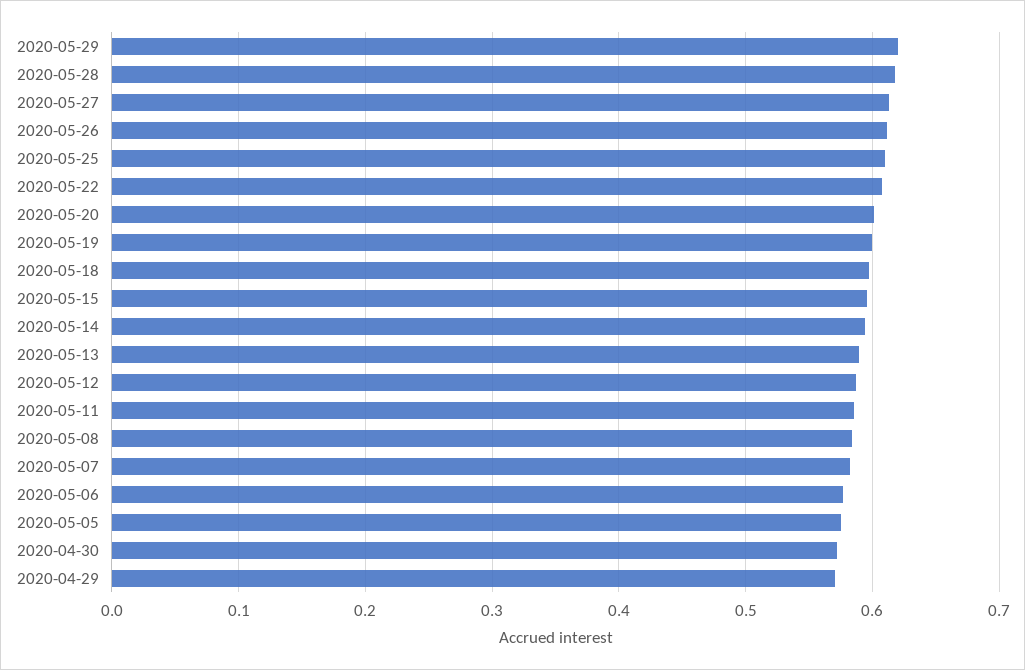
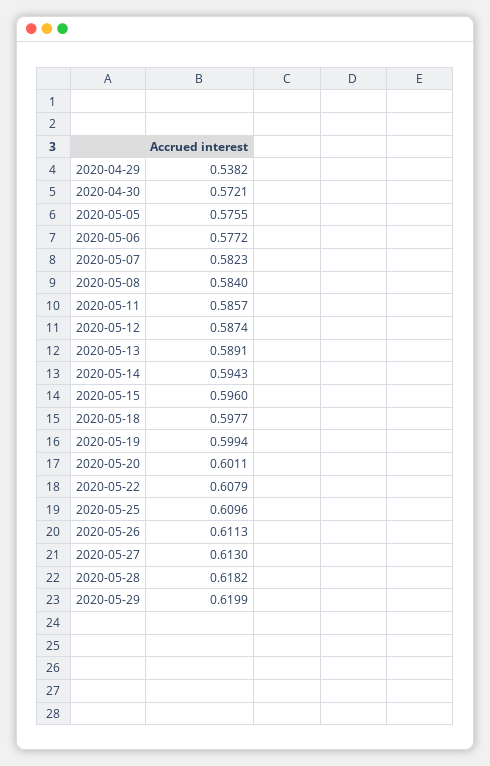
  {
    "2020-05-29": 0.6199,
    "2020-05-28": 0.6182,
    "2020-05-27": 0.613,
    "2020-05-26": 0.6113,
    "2020-05-25": 0.6096,
    "2020-05-22": 0.6079,
    "2020-05-20": 0.6011,
    "2020-05-19": 0.5994,
    "2020-05-18": 0.5977,
    "2020-05-15": 0.596,
    "2020-05-14": 0.5943,
    "2020-05-13": 0.5891,
    "2020-05-12": 0.5874,
    "2020-05-11": 0.5857,
    "2020-05-08": 0.584,
    "2020-05-07": 0.5823,
    "2020-05-06": 0.5772,
    "2020-05-05": 0.5755,
    "2020-04-30": 0.5721,
-   "2020-04-29": 0.57
+   "2020-04-29": 0.5382
  }

